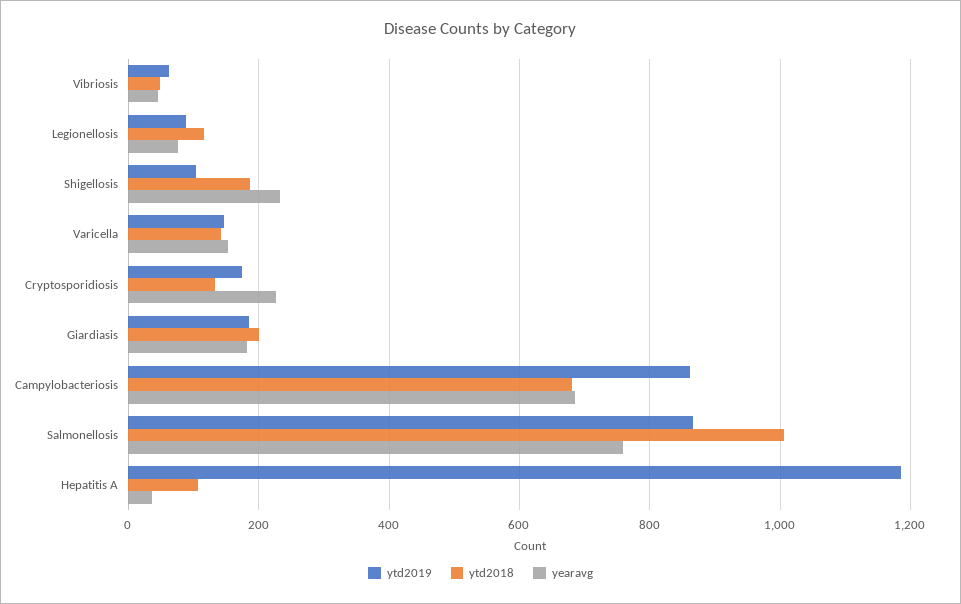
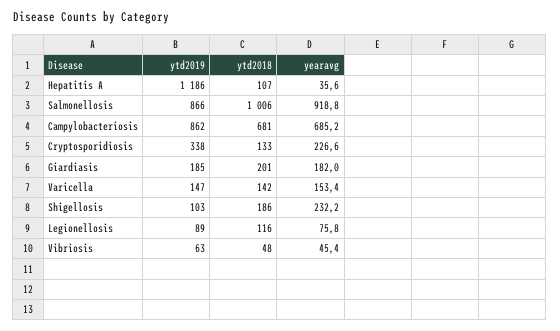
  {
    "ytd2019": {
      "Vibriosis": 63,
      "Legionellosis": 89,
      "Shigellosis": 103,
      "Varicella": 147,
-     "Cryptosporidiosis": 180,
+     "Cryptosporidiosis": 338,
      "Giardiasis": 185,
      "Campylobacteriosis": 862,
      "Salmonellosis": 866,
      "Hepatitis A": 1186
    },
    "ytd2018": {
      "Vibriosis": 48,
      "Legionellosis": 116,
      "Shigellosis": 186,
      "Varicella": 142,
      "Cryptosporidiosis": 133,
      "Giardiasis": 201,
      "Campylobacteriosis": 681,
      "Salmonellosis": 1006,
      "Hepatitis A": 107
    },
    "yearavg": {
      "Vibriosis": 45.4,
      "Legionellosis": 75.8,
      "Shigellosis": 232.2,
      "Varicella": 153.4,
      "Cryptosporidiosis": 226.6,
      "Giardiasis": 182,
      "Campylobacteriosis": 685.2,
-     "Salmonellosis": 760,
+     "Salmonellosis": 918.8,
      "Hepatitis A": 35.6
    }
  }

